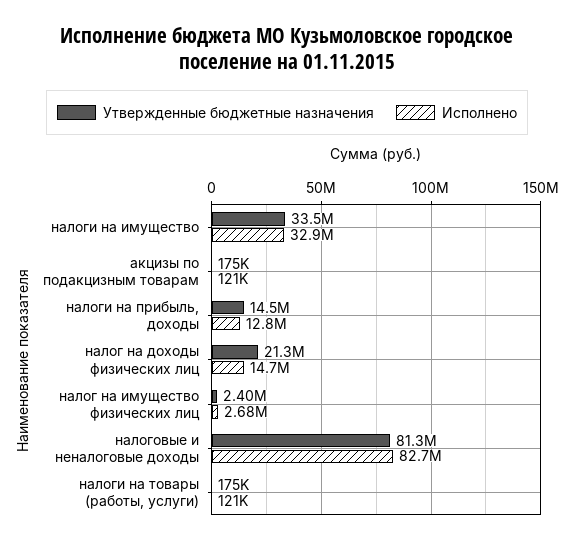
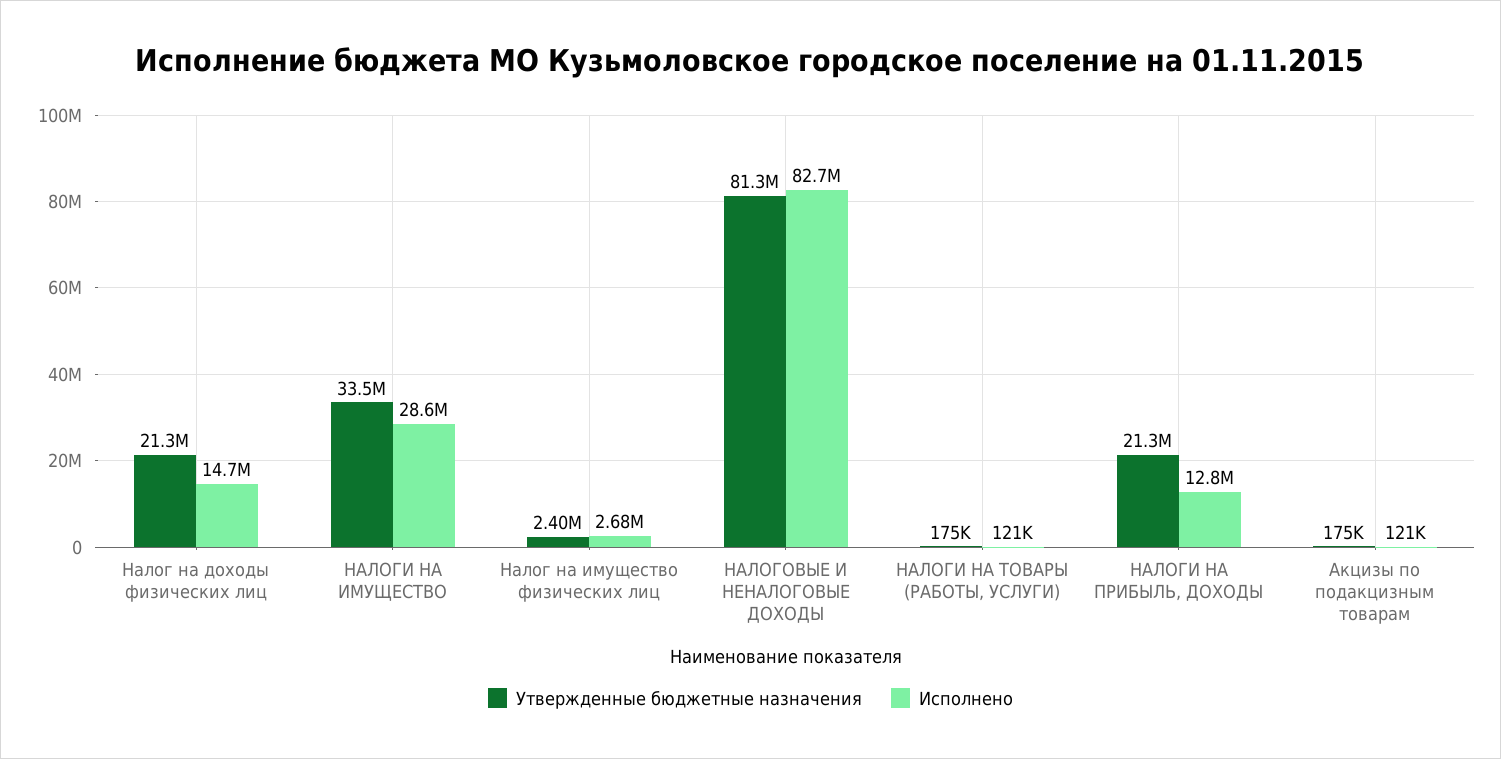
  {
    "Утвержденные бюджетные назначения": {
      "налоги на имущество": 33500000,
      "акцизы по подакцизным товарам": 175000,
-     "налоги на прибыль, доходы": 14500000,
+     "налоги на прибыль, доходы": 21300000,
      "налог на доходы физических лиц": 21300000,
      "налог на имущество физических лиц": 2400000,
      "налоговые и неналоговые доходы": 81300000,
      "налоги на товары (работы, услуги)": 175000
    },
    "Исполнено": {
-     "налоги на имущество": 32900000,
+     "налоги на имущество": 28600000,
      "акцизы по подакцизным товарам": 121000,
      "налоги на прибыль, доходы": 12800000,
      "налог на доходы физических лиц": 14700000,
      "налог на имущество физических лиц": 2680000,
      "налоговые и неналоговые доходы": 82700000,
      "налоги на товары (работы, услуги)": 121000
    }
  }

